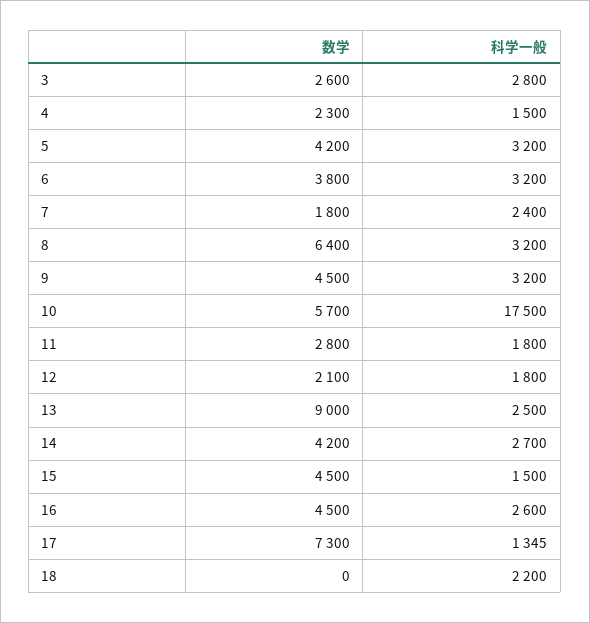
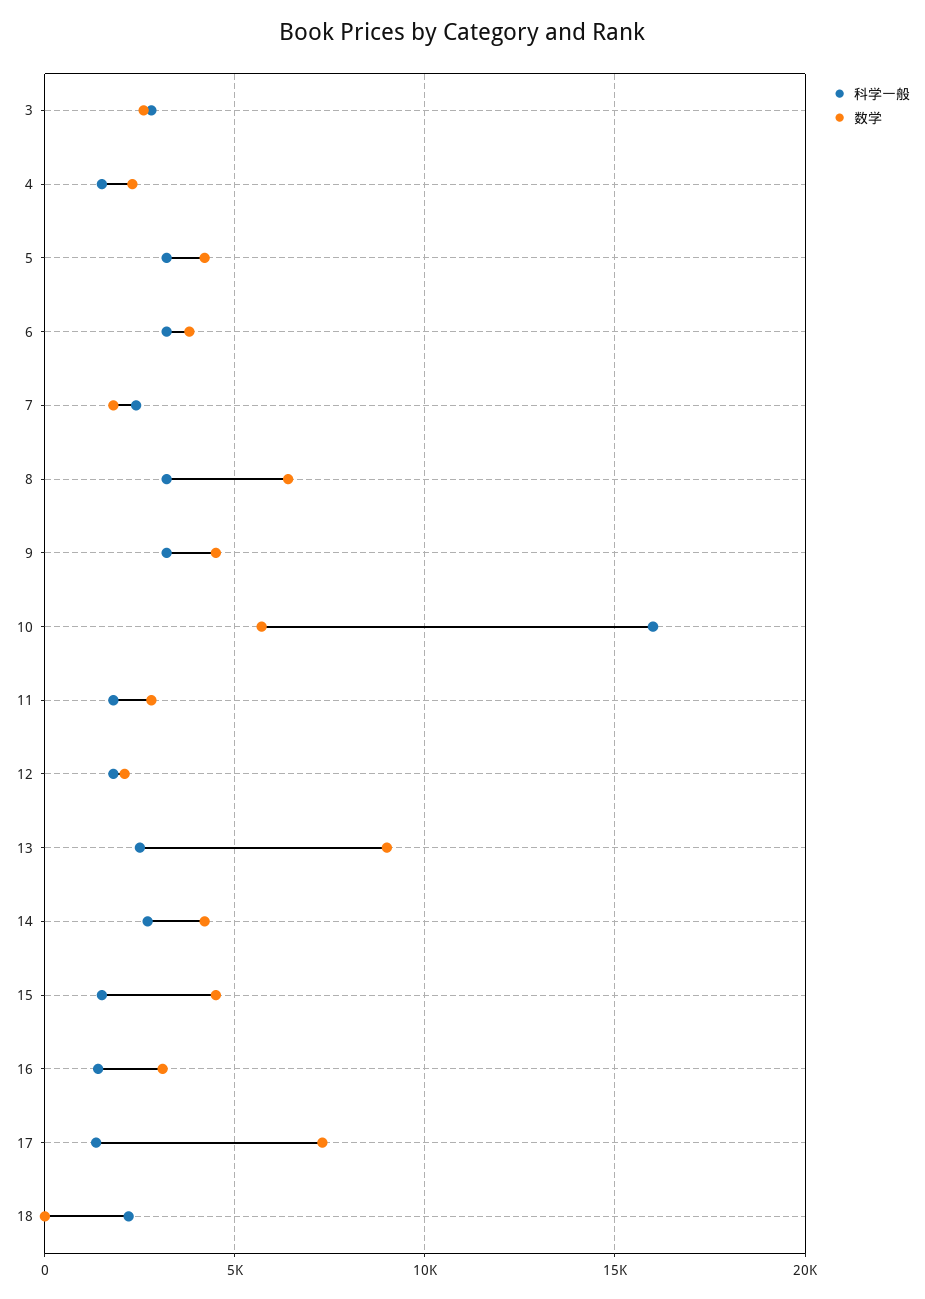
  {
    "数学": {
      "3": 2600,
      "4": 2300,
      "5": 4200,
      "6": 3800,
      "7": 1800,
      "8": 6400,
      "9": 4500,
      "10": 5700,
      "11": 2800,
      "12": 2100,
      "13": 9000,
      "14": 4200,
      "15": 4500,
-     "16": 4500,
+     "16": 3000,
      "17": 7300,
      "18": 0
    },
    "科学一般": {
      "3": 2800,
      "4": 1500,
      "5": 3200,
      "6": 3200,
      "7": 2400,
      "8": 3200,
      "9": 3200,
-     "10": 17500,
+     "10": 16000,
      "11": 1800,
      "12": 1800,
      "13": 2500,
      "14": 2700,
      "15": 1500,
-     "16": 2600,
+     "16": 1500,
      "17": 1345,
      "18": 2200
    }
  }

